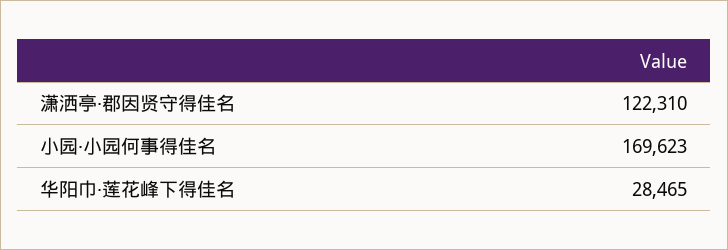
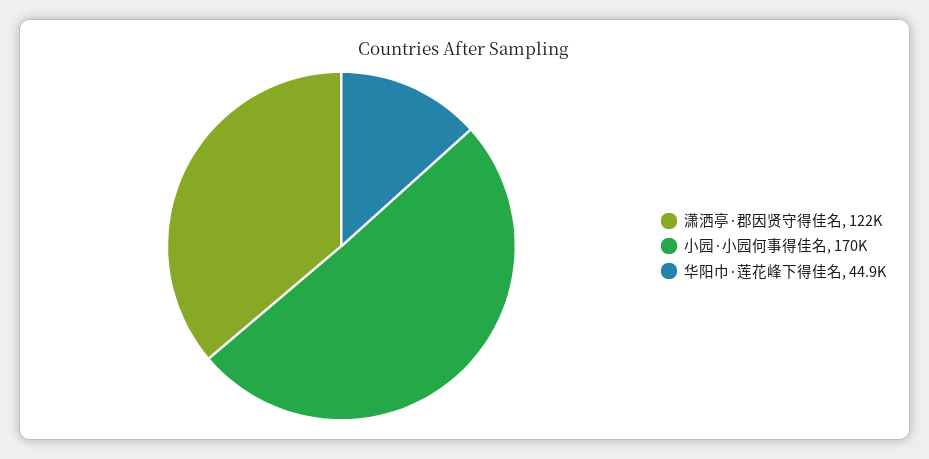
  {
    "潇洒亭·郡因贤守得佳名": 122310,
    "小园·小园何事得佳名": 169623,
-   "华阳巾·莲花峰下得佳名": 28465
+   "华阳巾·莲花峰下得佳名": 44900
  }

